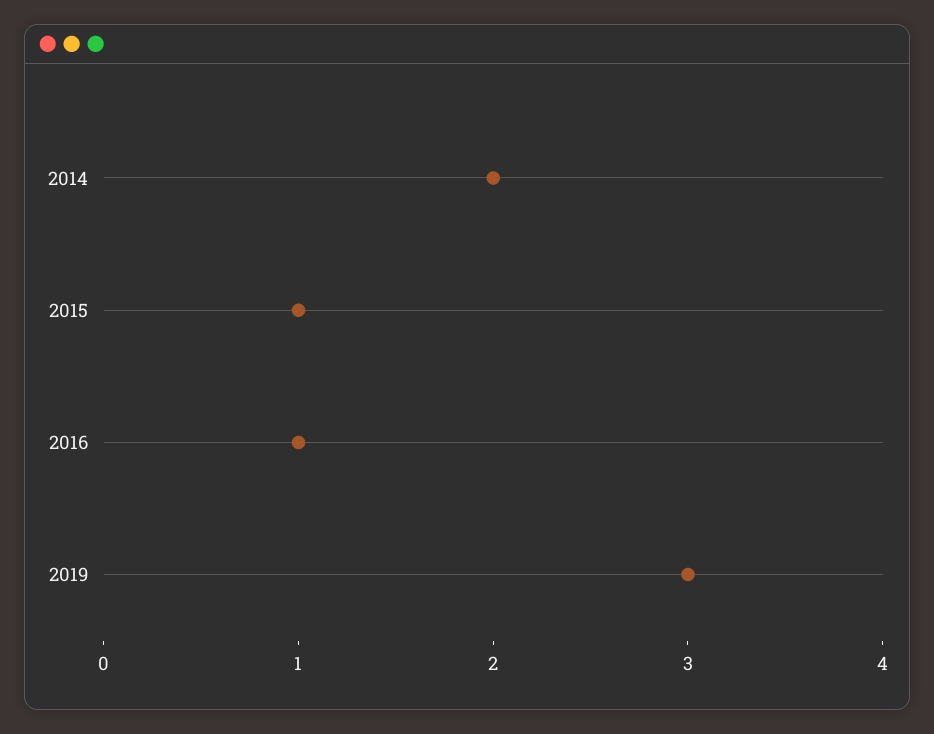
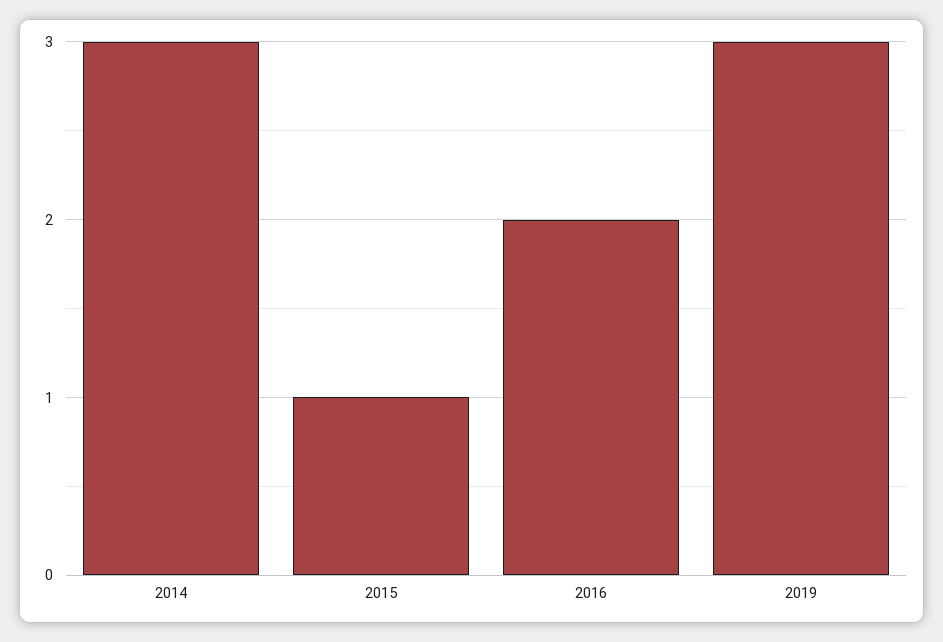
  {
-   "2014": 2,
+   "2014": 3,
    "2015": 1,
-   "2016": 1,
+   "2016": 2,
    "2019": 3
  }

